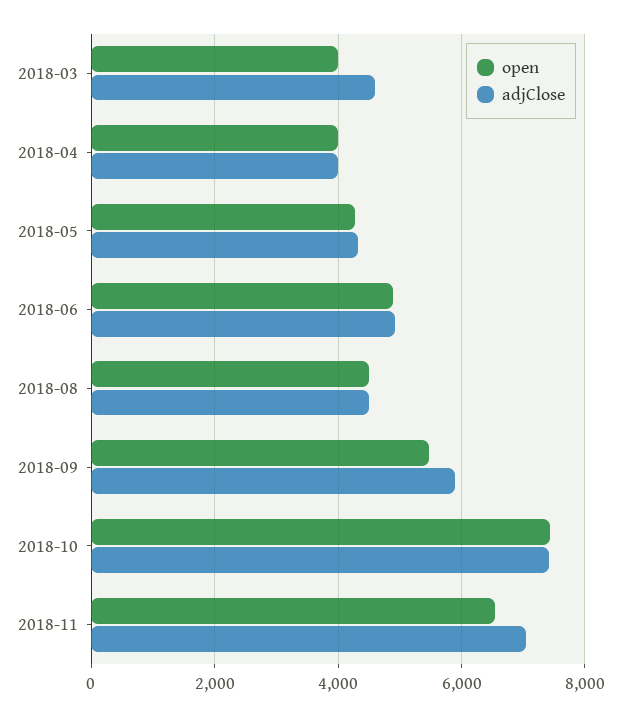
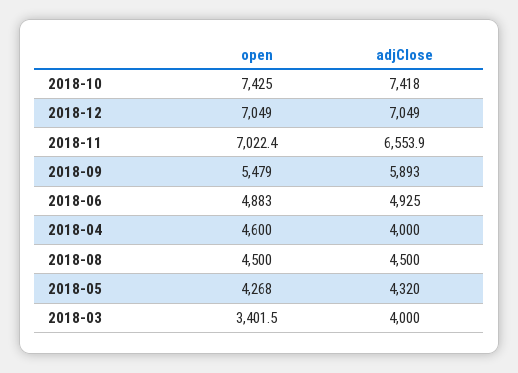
  {
    "open": {
-     "2018-03": 4000,
+     "2018-03": 3401.5,
-     "2018-04": 4000,
+     "2018-04": 4600,
      "2018-05": 4268,
      "2018-06": 4883,
      "2018-08": 4500,
      "2018-09": 5479,
      "2018-10": 7425,
-     "2018-11": 6600
+     "2018-11": 7022.4,
+     "2018-12": 7049
    },
    "adjClose": {
-     "2018-03": 4600,
+     "2018-03": 4000,
      "2018-04": 4000,
      "2018-05": 4320,
      "2018-06": 4925,
      "2018-08": 4500,
      "2018-09": 5893,
      "2018-10": 7418,
-     "2018-11": 7000
+     "2018-11": 6553.9,
+     "2018-12": 7049
    }
  }

